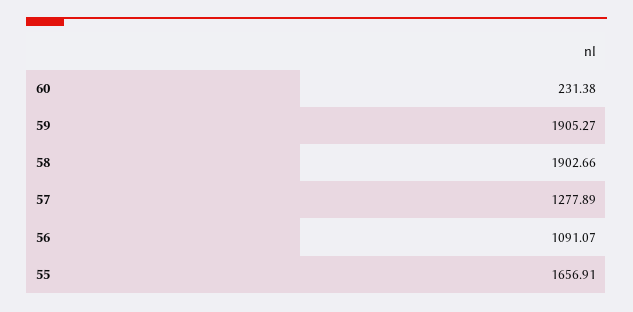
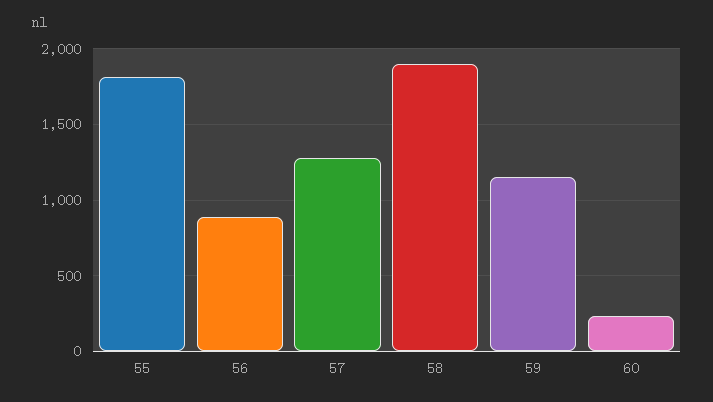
  {
    "60": 231.38,
-   "59": 1905.27,
+   "59": 1150,
    "58": 1902.66,
    "57": 1277.89,
-   "56": 1091.07,
+   "56": 900,
-   "55": 1656.91
+   "55": 1800
  }

